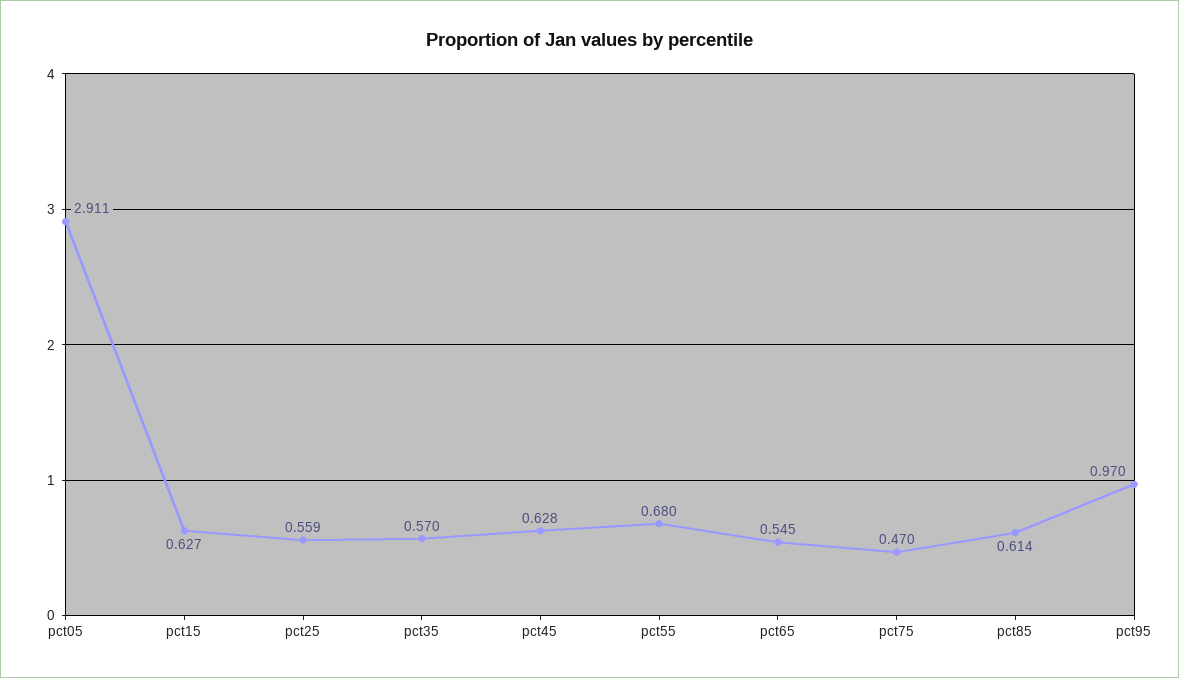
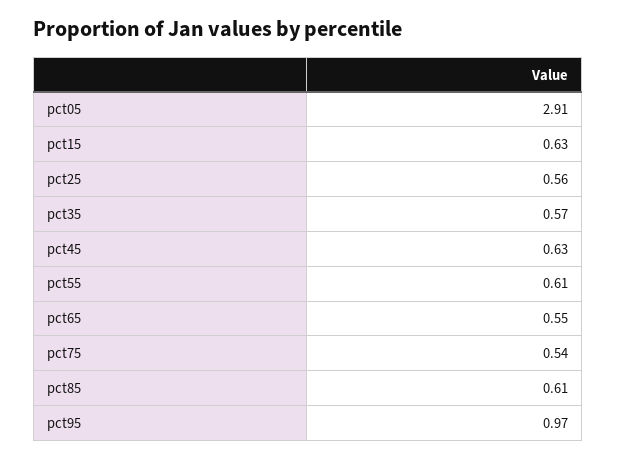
  {
    "pct05": 2.911,
    "pct15": 0.627,
    "pct25": 0.559,
    "pct35": 0.57,
    "pct45": 0.628,
-   "pct55": 0.68,
+   "pct55": 0.61,
    "pct65": 0.545,
-   "pct75": 0.47,
+   "pct75": 0.54,
    "pct85": 0.614,
    "pct95": 0.97
  }

